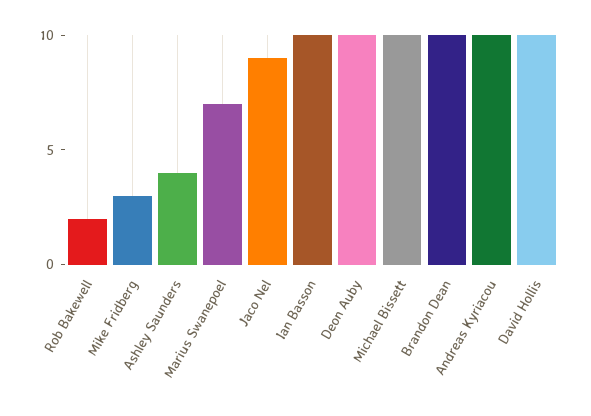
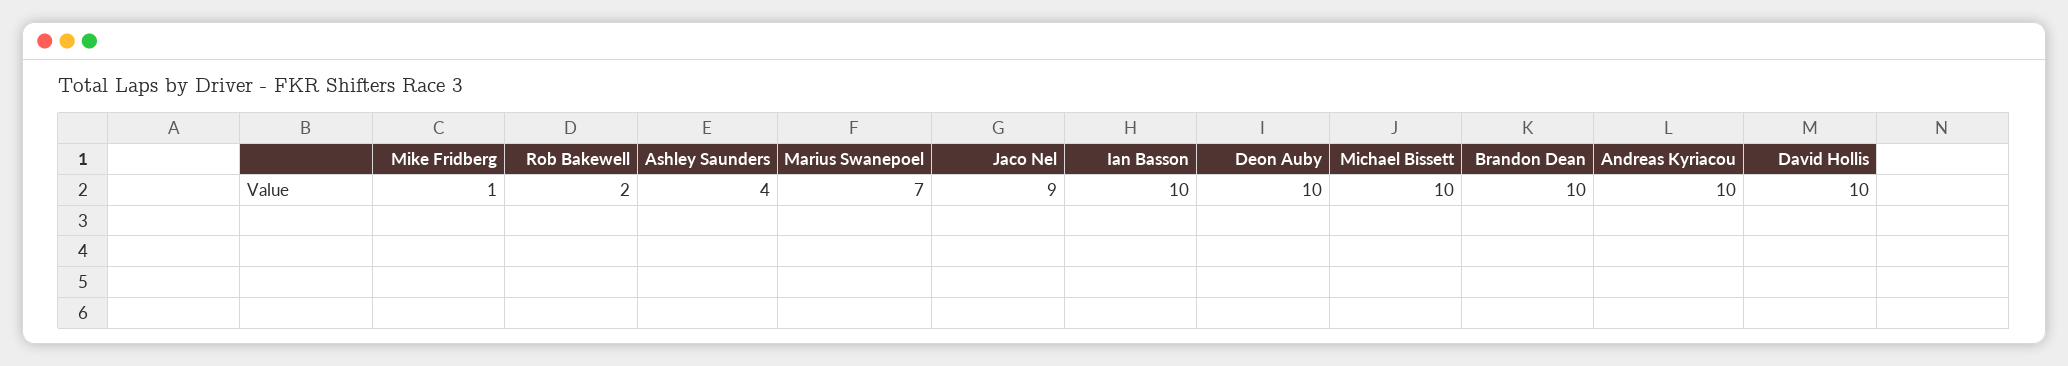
  {
    "Rob Bakewell": 2,
-   "Mike Fridberg": 3,
+   "Mike Fridberg": 1,
    "Ashley Saunders": 4,
    "Marius Swanepoel": 7,
    "Jaco Nel": 9,
    "Ian Basson": 10,
    "Deon Auby": 10,
    "Michael Bissett": 10,
    "Brandon Dean": 10,
    "Andreas Kyriacou": 10,
    "David Hollis": 10
  }

